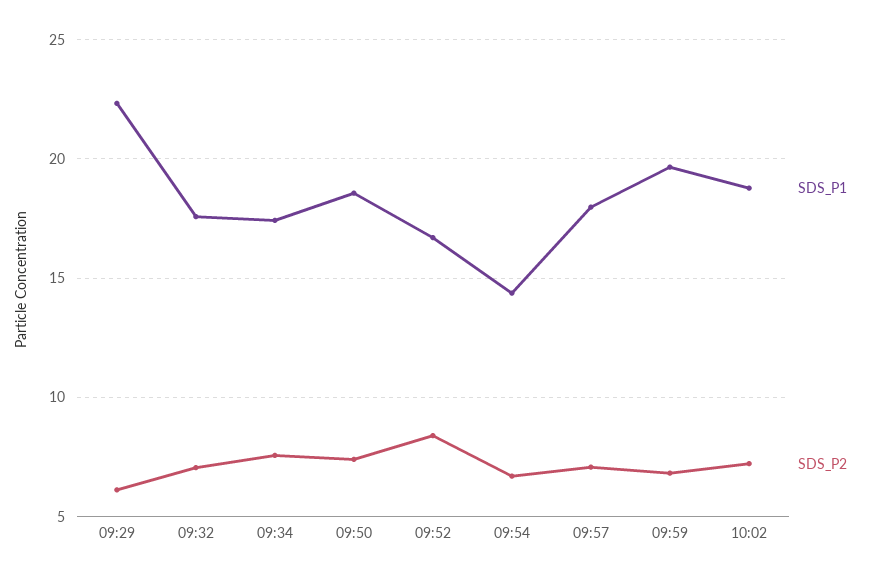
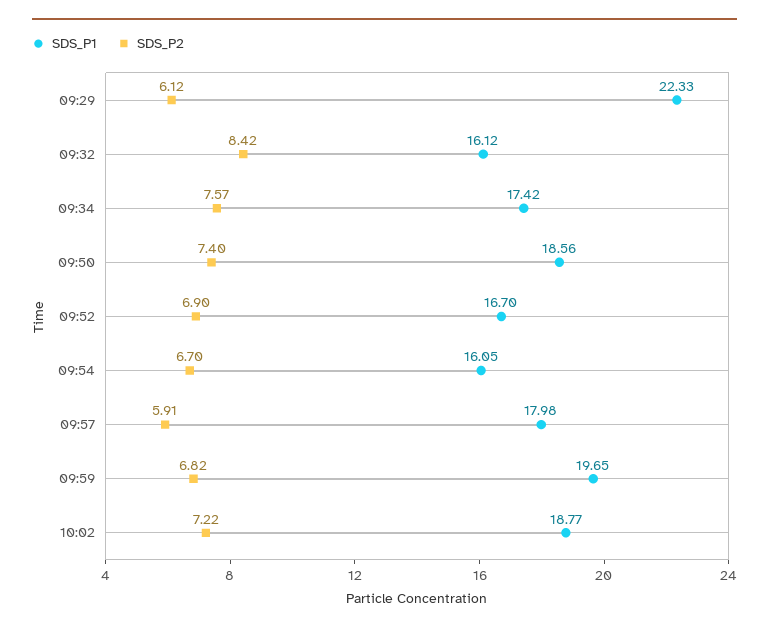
  {
    "SDS_P1": {
      "09:29": 22.33,
-     "09:32": 17.5,
+     "09:32": 16.12,
      "09:34": 17.42,
      "09:50": 18.56,
      "09:52": 16.7,
-     "09:54": 14.5,
+     "09:54": 16.05,
      "09:57": 17.98,
      "09:59": 19.65,
      "10:02": 18.77
    },
    "SDS_P2": {
      "09:29": 6.12,
-     "09:32": 7,
+     "09:32": 8.42,
      "09:34": 7.57,
      "09:50": 7.4,
-     "09:52": 8.5,
+     "09:52": 6.9,
      "09:54": 6.7,
-     "09:57": 7,
+     "09:57": 5.91,
      "09:59": 6.82,
      "10:02": 7.22
    }
  }

